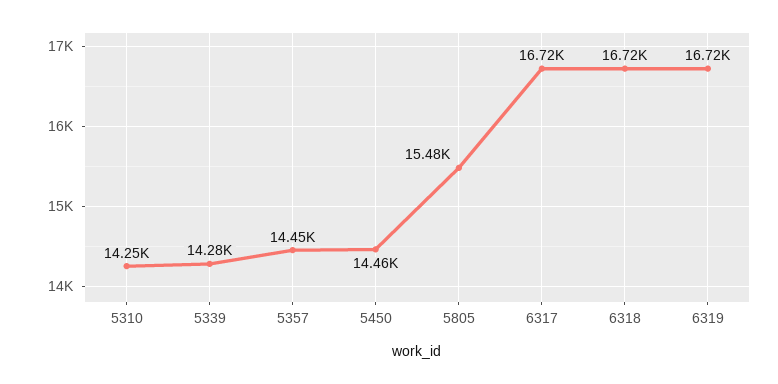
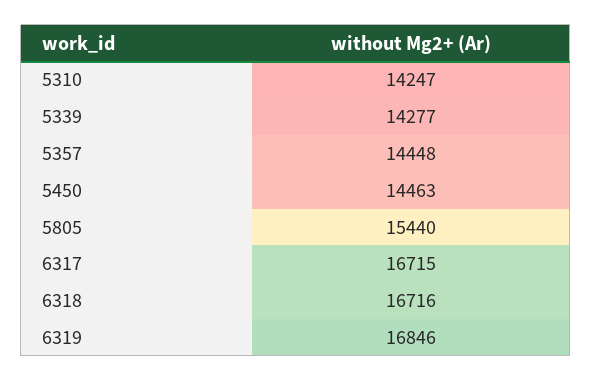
  {
    "5310": 14247,
    "5339": 14277,
    "5357": 14448,
    "5450": 14463,
-   "5805": 15480,
+   "5805": 15440,
    "6317": 16715,
    "6318": 16716,
-   "6319": 16720
+   "6319": 16846
  }

